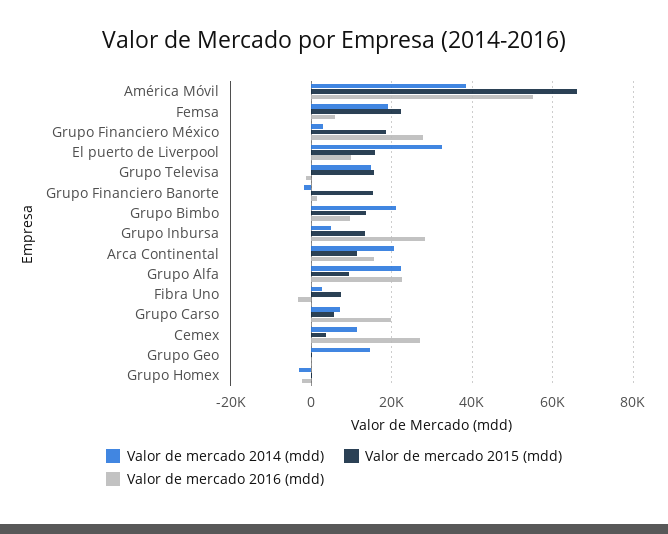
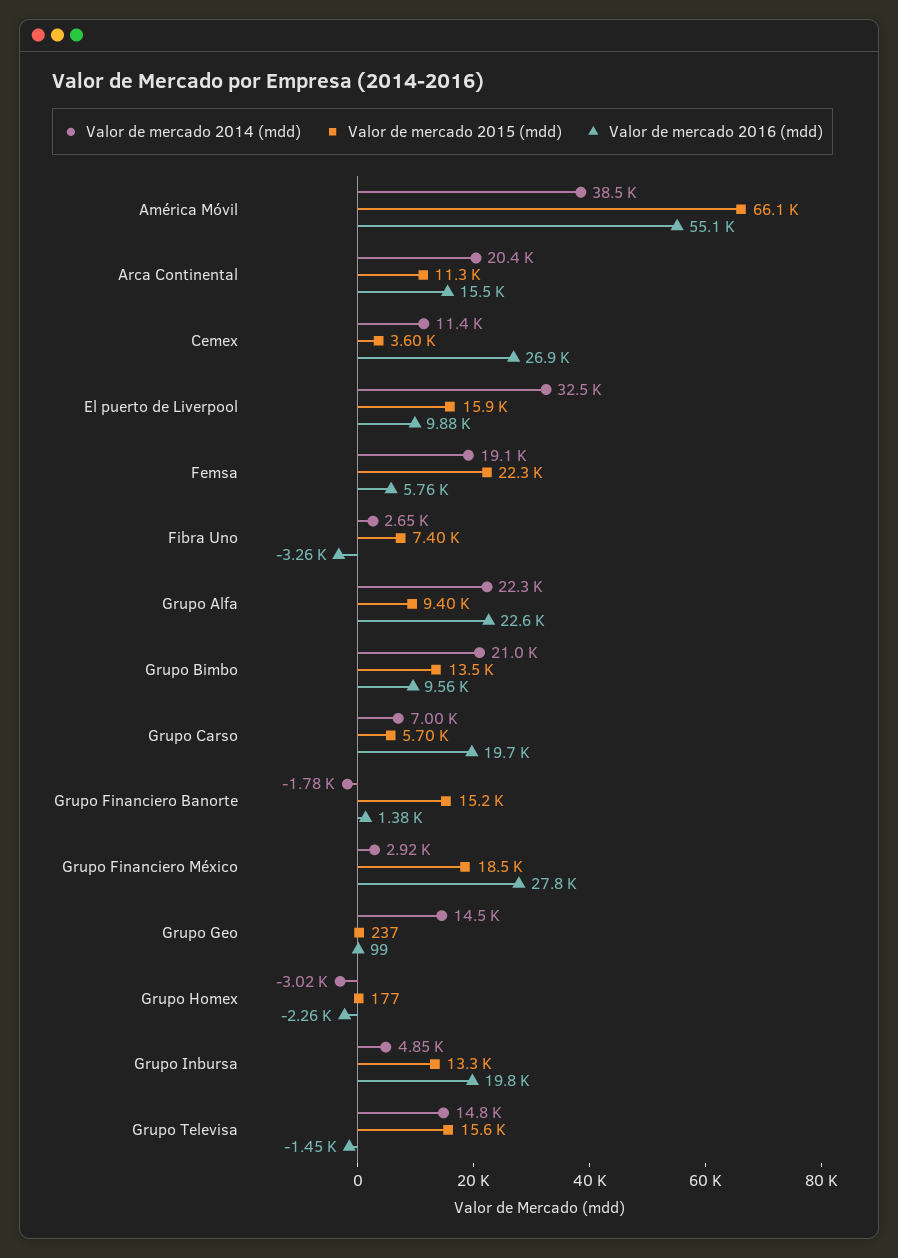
  {
    "Valor de mercado 2014 (mdd)": {
      "América Móvil": 38500,
      "Femsa": 19100,
      "Grupo Financiero México": 2920,
      "El puerto de Liverpool": 32500,
      "Grupo Televisa": 14800,
      "Grupo Financiero Banorte": -1780,
      "Grupo Bimbo": 21000,
      "Grupo Inbursa": 4850,
      "Arca Continental": 20400,
      "Grupo Alfa": 22300,
      "Fibra Uno": 2650,
      "Grupo Carso": 7000,
      "Cemex": 11400,
      "Grupo Geo": 14500,
      "Grupo Homex": -3020
    },
    "Valor de mercado 2015 (mdd)": {
      "América Móvil": 66100,
      "Femsa": 22300,
      "Grupo Financiero México": 18500,
      "El puerto de Liverpool": 15900,
      "Grupo Televisa": 15600,
      "Grupo Financiero Banorte": 15200,
      "Grupo Bimbo": 13500,
      "Grupo Inbursa": 13300,
      "Arca Continental": 11300,
      "Grupo Alfa": 9400,
      "Fibra Uno": 7400,
      "Grupo Carso": 5700,
      "Cemex": 3600,
      "Grupo Geo": 237,
      "Grupo Homex": 177
    },
    "Valor de mercado 2016 (mdd)": {
      "América Móvil": 55100,
      "Femsa": 5760,
      "Grupo Financiero México": 27800,
      "El puerto de Liverpool": 9880,
      "Grupo Televisa": -1450,
      "Grupo Financiero Banorte": 1380,
      "Grupo Bimbo": 9560,
-     "Grupo Inbursa": 28000,
+     "Grupo Inbursa": 19800,
      "Arca Continental": 15500,
      "Grupo Alfa": 22600,
      "Fibra Uno": -3260,
      "Grupo Carso": 19700,
      "Cemex": 26900,
      "Grupo Geo": 99,
      "Grupo Homex": -2260
    }
  }

